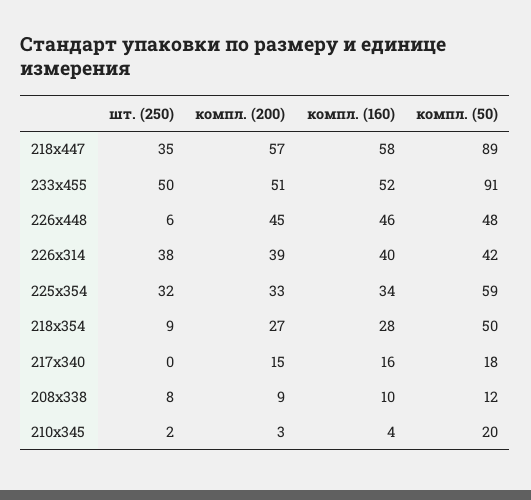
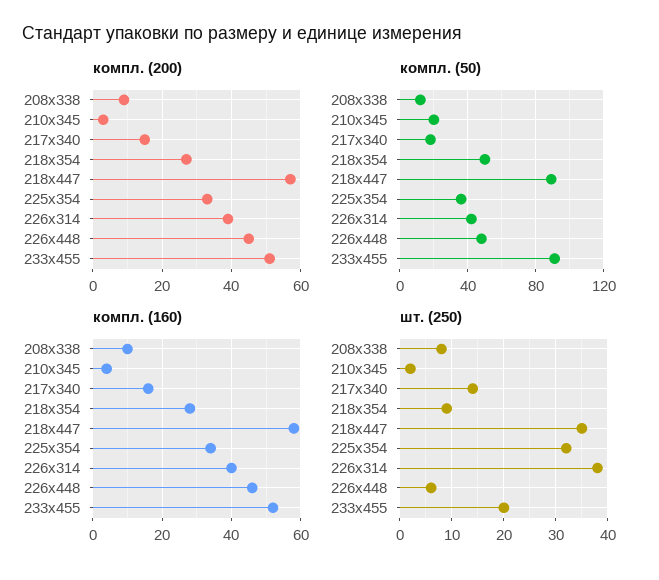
  {
    "шт. (250)": {
      "218х447": 35,
-     "233х455": 50,
+     "233х455": 20,
      "226х448": 6,
      "226х314": 38,
      "225х354": 32,
      "218х354": 9,
-     "217х340": 0,
+     "217х340": 15,
      "208х338": 8,
      "210х345": 2
    },
    "компл. (200)": {
      "218х447": 57,
      "233х455": 51,
      "226х448": 45,
      "226х314": 39,
      "225х354": 33,
      "218х354": 27,
      "217х340": 15,
      "208х338": 9,
      "210х345": 3
    },
    "компл. (160)": {
      "218х447": 58,
      "233х455": 52,
      "226х448": 46,
      "226х314": 40,
      "225х354": 34,
      "218х354": 28,
      "217х340": 16,
      "208х338": 10,
      "210х345": 4
    },
    "компл. (50)": {
      "218х447": 89,
      "233х455": 91,
      "226х448": 48,
      "226х314": 42,
-     "225х354": 59,
+     "225х354": 35,
      "218х354": 50,
      "217х340": 18,
      "208х338": 12,
      "210х345": 20
    }
  }

